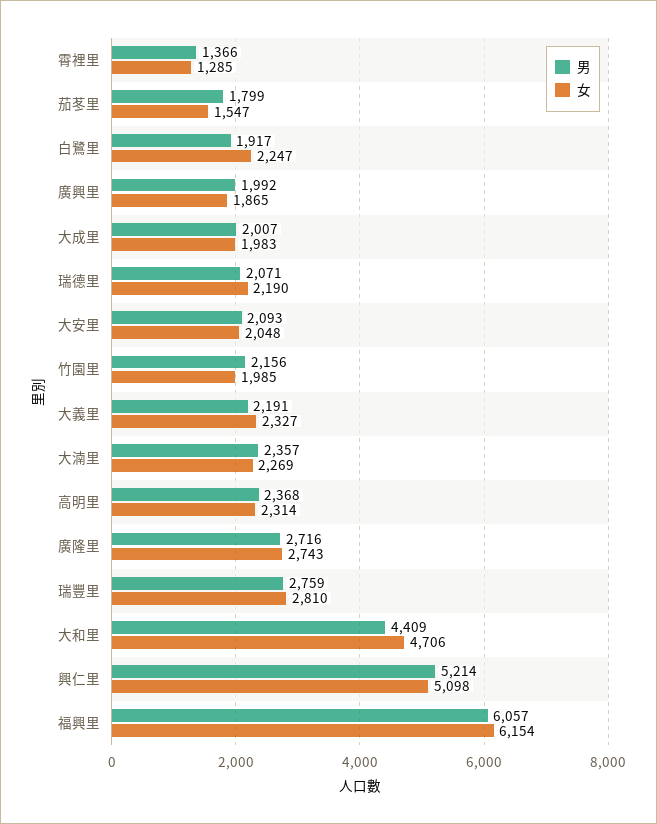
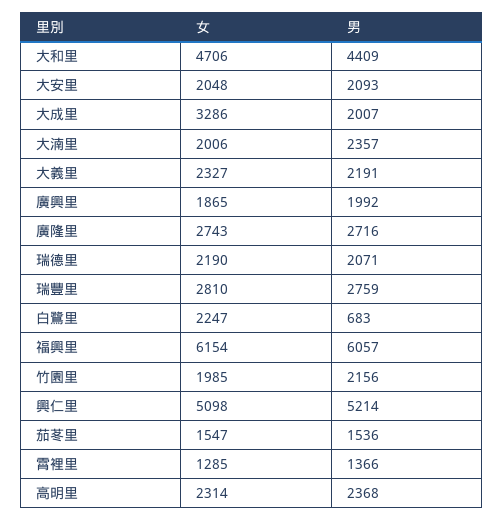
  {
    "男": {
      "霄裡里": 1366,
-     "茄苳里": 1799,
+     "茄苳里": 1536,
-     "白鷺里": 1917,
+     "白鷺里": 683,
      "廣興里": 1992,
      "大成里": 2007,
      "瑞德里": 2071,
      "大安里": 2093,
      "竹園里": 2156,
      "大義里": 2191,
      "大湳里": 2357,
      "高明里": 2368,
      "廣隆里": 2716,
      "瑞豐里": 2759,
      "大和里": 4409,
      "興仁里": 5214,
      "福興里": 6057
    },
    "女": {
      "霄裡里": 1285,
      "茄苳里": 1547,
      "白鷺里": 2247,
      "廣興里": 1865,
-     "大成里": 1983,
+     "大成里": 3286,
      "瑞德里": 2190,
      "大安里": 2048,
      "竹園里": 1985,
      "大義里": 2327,
-     "大湳里": 2269,
+     "大湳里": 2006,
      "高明里": 2314,
      "廣隆里": 2743,
      "瑞豐里": 2810,
      "大和里": 4706,
      "興仁里": 5098,
      "福興里": 6154
    }
  }

